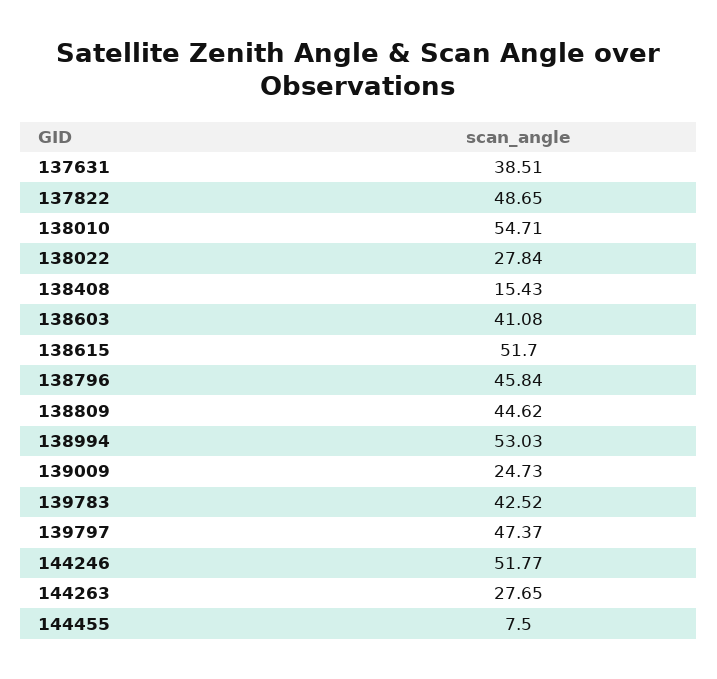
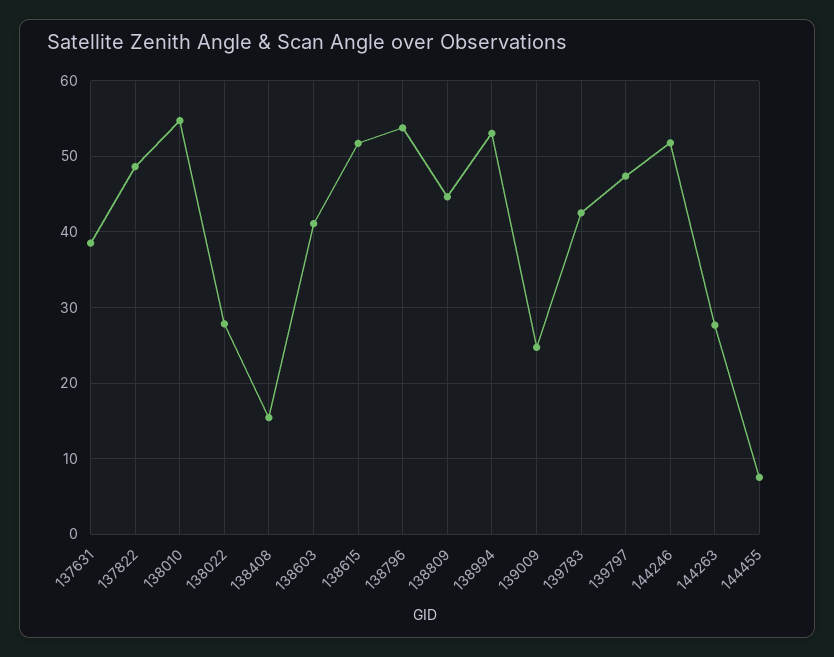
  {
    "137631": 38.51,
    "137822": 48.65,
    "138010": 54.71,
    "138022": 27.84,
    "138408": 15.43,
    "138603": 41.08,
    "138615": 51.7,
-   "138796": 45.84,
+   "138796": 54,
    "138809": 44.62,
    "138994": 53.03,
    "139009": 24.73,
    "139783": 42.52,
    "139797": 47.37,
    "144246": 51.77,
    "144263": 27.65,
    "144455": 7.5
  }

